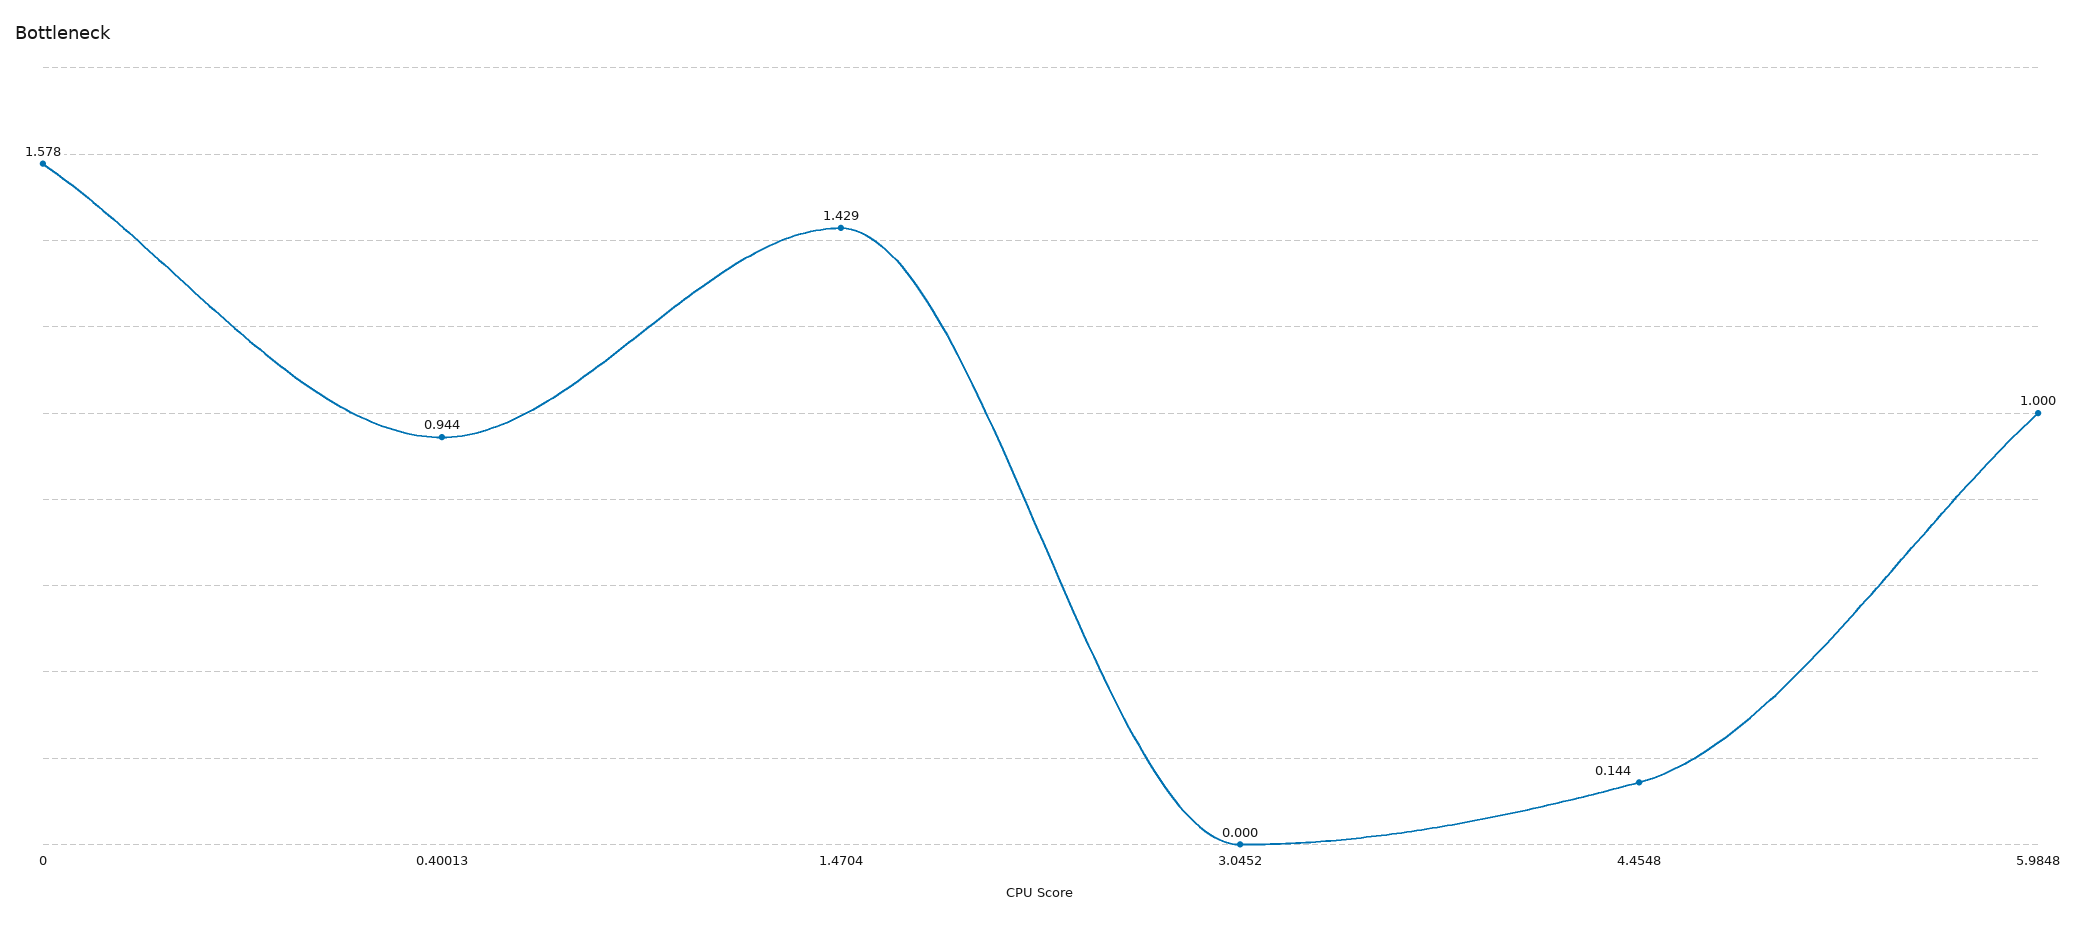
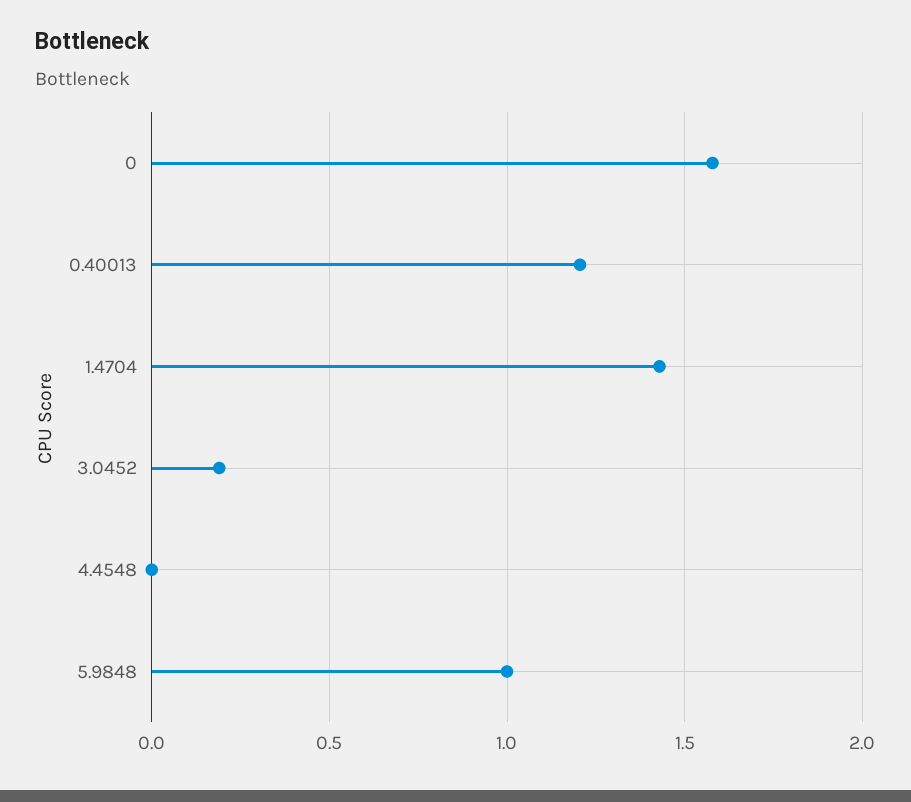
  {
    "0": 1.578,
-   "0.40013": 0.944,
+   "0.40013": 1.2,
    "1.4704": 1.429,
-   "3.0452": 0,
+   "3.0452": 0.2,
-   "4.4548": 0.144,
+   "4.4548": 0,
    "5.9848": 1
  }

